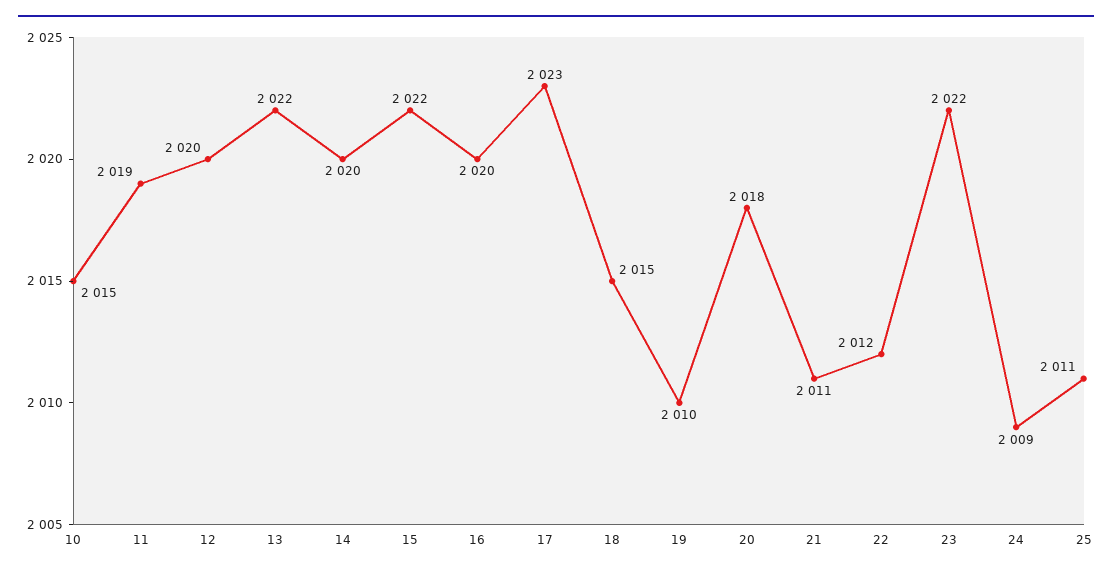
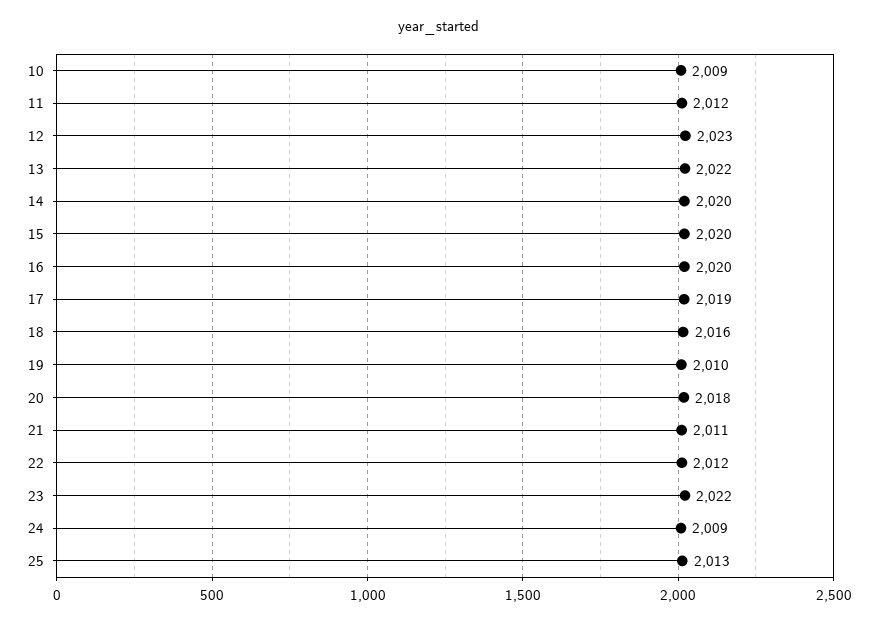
  {
-   "10": 2015,
+   "10": 2009,
-   "11": 2019,
+   "11": 2012,
-   "12": 2020,
+   "12": 2023,
    "13": 2022,
    "14": 2020,
-   "15": 2022,
+   "15": 2020,
    "16": 2020,
-   "17": 2023,
+   "17": 2019,
-   "18": 2015,
+   "18": 2016,
    "19": 2010,
    "20": 2018,
    "21": 2011,
    "22": 2012,
    "23": 2022,
    "24": 2009,
-   "25": 2011
+   "25": 2013
  }

